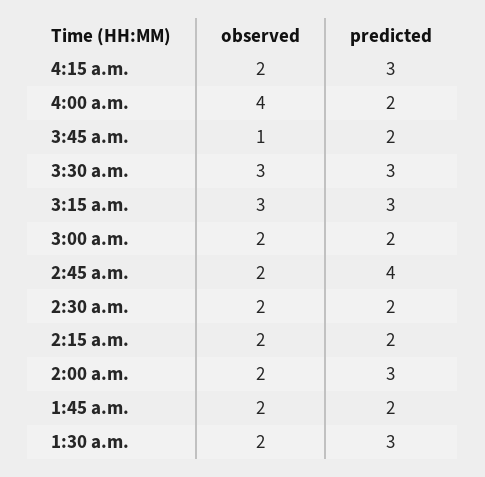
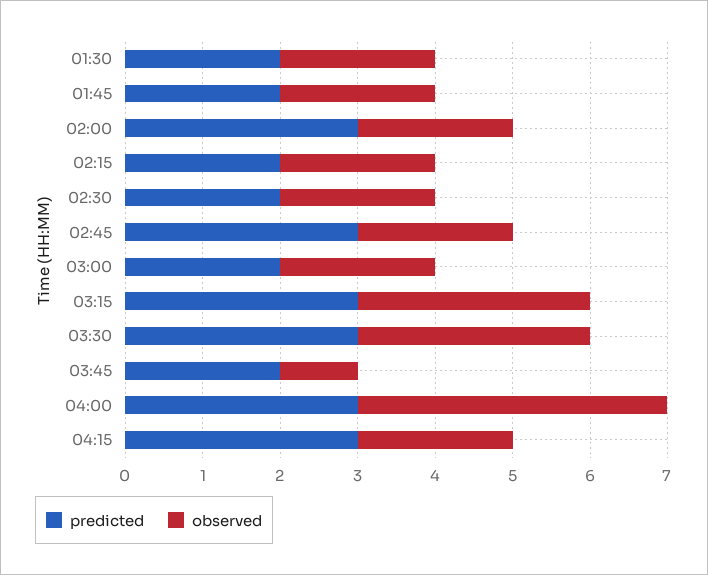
  {
    "observed": {
      "4:15 a.m.": 2,
      "4:00 a.m.": 4,
      "3:45 a.m.": 1,
      "3:30 a.m.": 3,
      "3:15 a.m.": 3,
      "3:00 a.m.": 2,
      "2:45 a.m.": 2,
      "2:30 a.m.": 2,
      "2:15 a.m.": 2,
      "2:00 a.m.": 2,
      "1:45 a.m.": 2,
      "1:30 a.m.": 2
    },
    "predicted": {
      "4:15 a.m.": 3,
-     "4:00 a.m.": 2,
+     "4:00 a.m.": 3,
      "3:45 a.m.": 2,
      "3:30 a.m.": 3,
      "3:15 a.m.": 3,
      "3:00 a.m.": 2,
-     "2:45 a.m.": 4,
+     "2:45 a.m.": 3,
      "2:30 a.m.": 2,
      "2:15 a.m.": 2,
      "2:00 a.m.": 3,
      "1:45 a.m.": 2,
-     "1:30 a.m.": 3
+     "1:30 a.m.": 2
    }
  }

